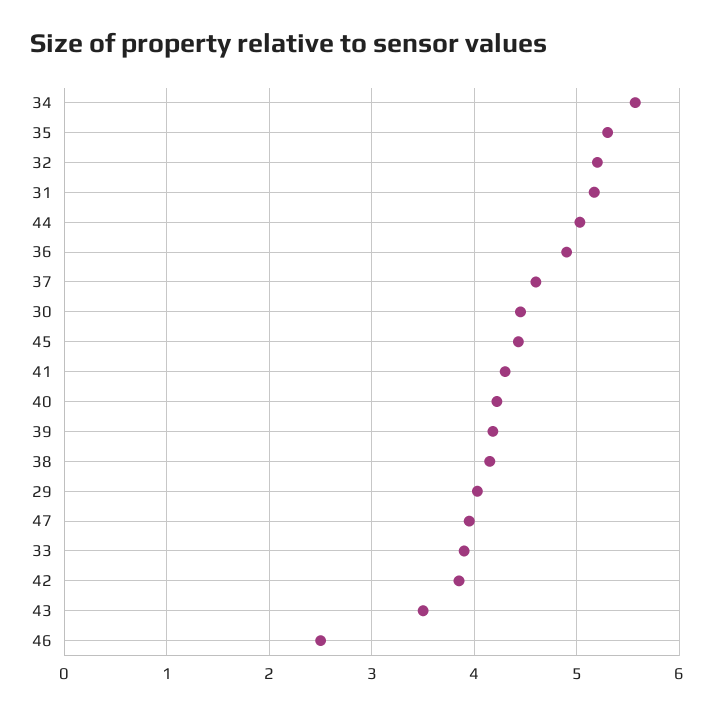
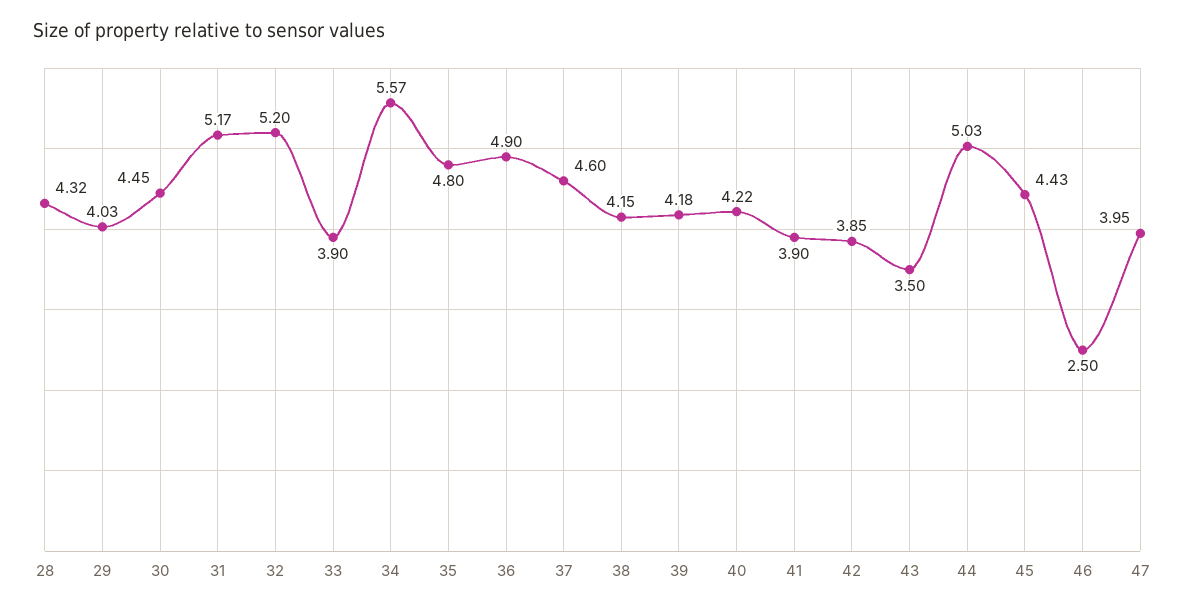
  {
    "34": 5.57,
-   "35": 5.3,
+   "35": 4.8,
    "32": 5.2,
    "31": 5.17,
    "44": 5.03,
    "36": 4.9,
    "37": 4.6,
    "30": 4.45,
    "45": 4.43,
-   "41": 4.3,
+   "41": 3.9,
    "40": 4.22,
    "39": 4.18,
    "38": 4.15,
    "29": 4.03,
    "47": 3.95,
    "33": 3.9,
    "42": 3.85,
    "43": 3.5,
-   "46": 2.5
+   "46": 2.5,
+   "28": 4.32
  }

